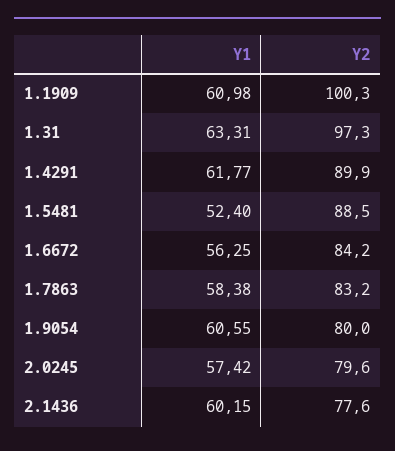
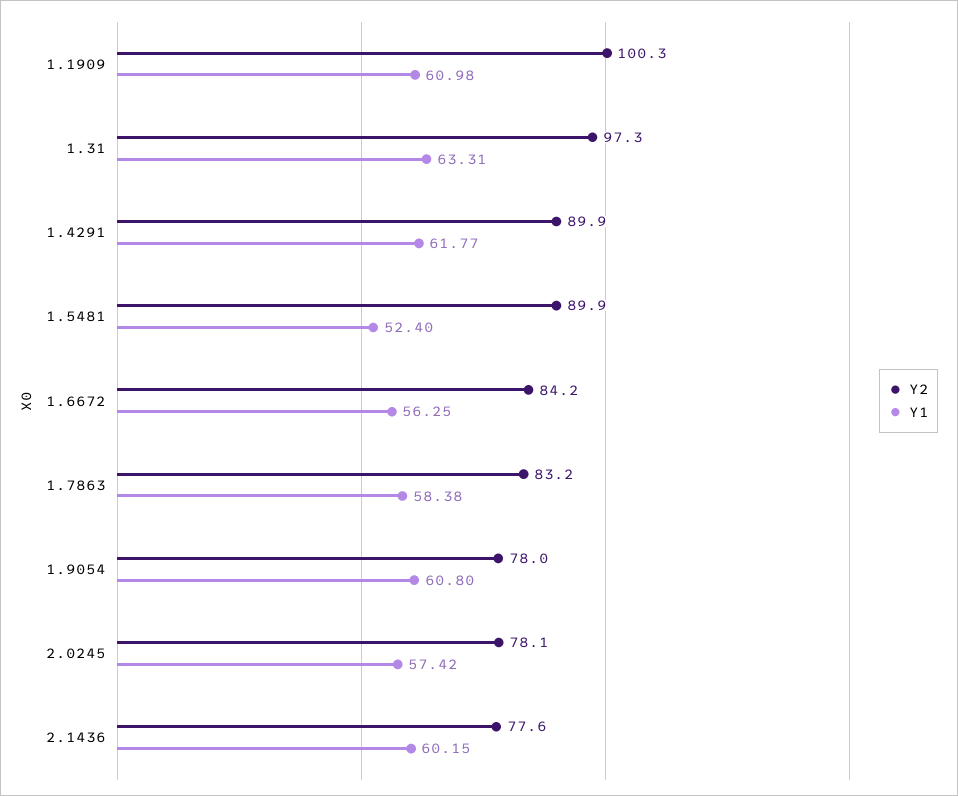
  {
    "Y1": {
      "1.1909": 60.98,
      "1.31": 63.31,
      "1.4291": 61.77,
      "1.5481": 52.4,
      "1.6672": 56.25,
      "1.7863": 58.38,
-     "1.9054": 60.55,
+     "1.9054": 60.8,
      "2.0245": 57.42,
      "2.1436": 60.15
    },
    "Y2": {
      "1.1909": 100.3,
      "1.31": 97.3,
      "1.4291": 89.9,
-     "1.5481": 88.5,
+     "1.5481": 89.9,
      "1.6672": 84.2,
      "1.7863": 83.2,
-     "1.9054": 80,
+     "1.9054": 78,
-     "2.0245": 79.6,
+     "2.0245": 78.1,
      "2.1436": 77.6
    }
  }

